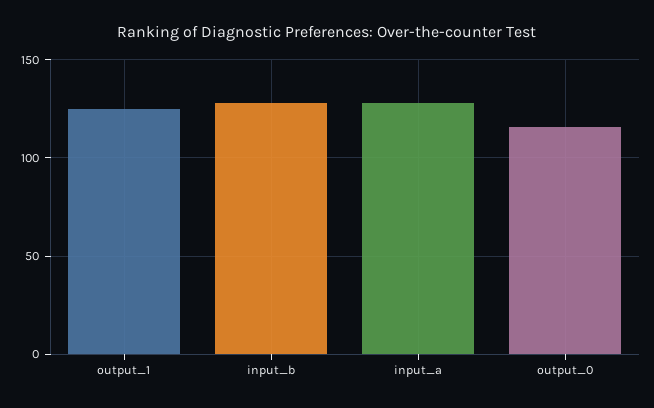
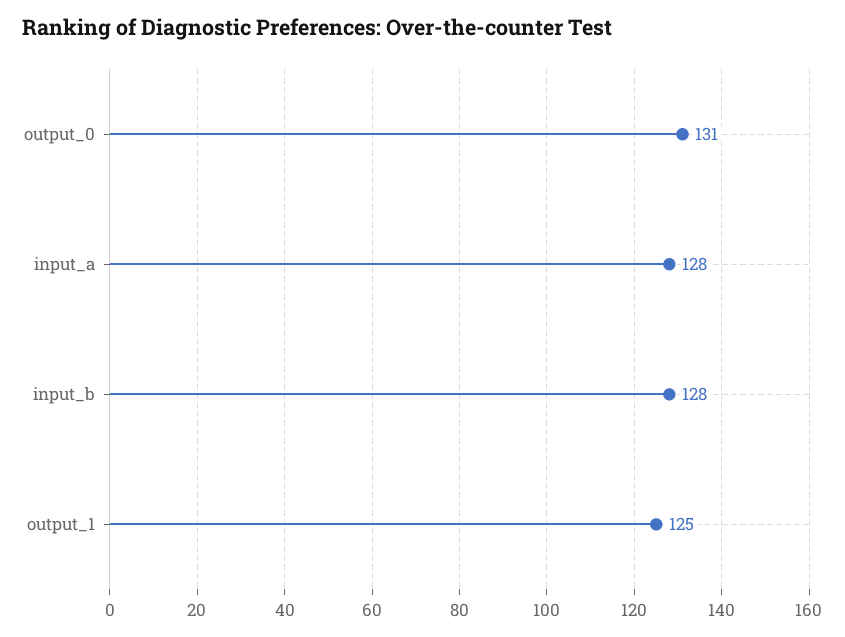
  {
    "output_1": 125,
    "input_b": 128,
    "input_a": 128,
-   "output_0": 115
+   "output_0": 131
  }

